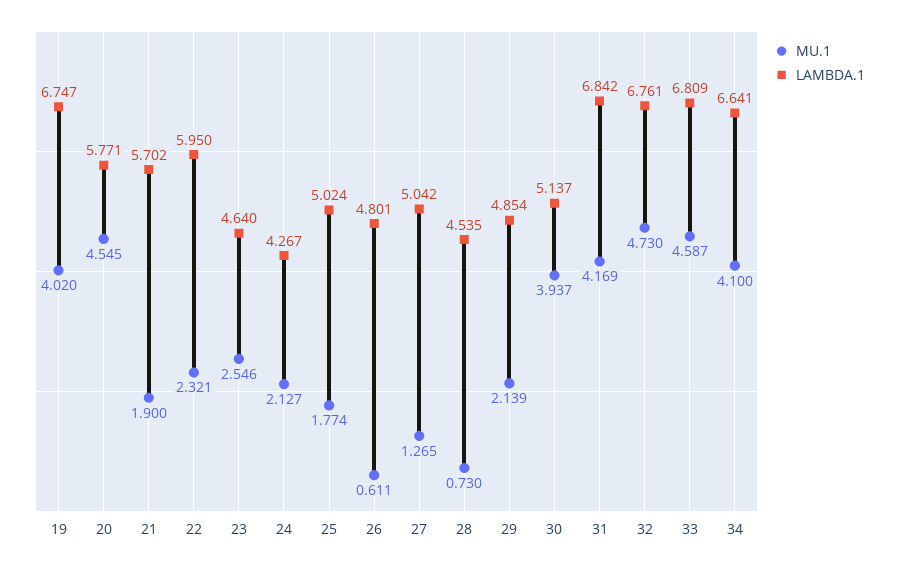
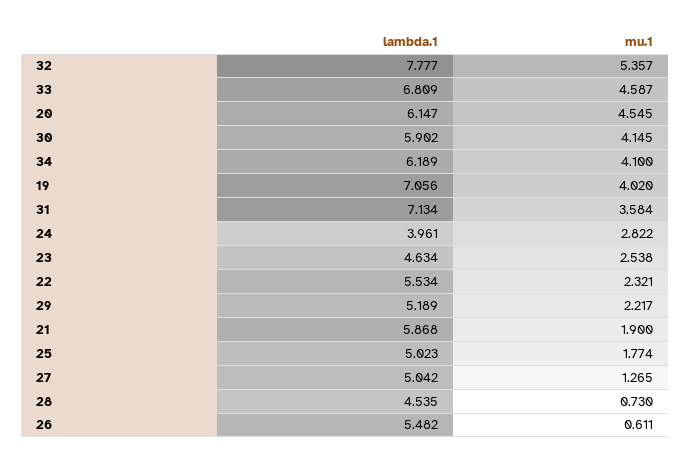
  {
    "MU.1": {
      "19": 4.02,
      "20": 4.545,
      "21": 1.9,
      "22": 2.321,
-     "23": 2.546,
+     "23": 2.538,
-     "24": 2.127,
+     "24": 2.822,
      "25": 1.774,
      "26": 0.611,
      "27": 1.265,
      "28": 0.73,
-     "29": 2.139,
+     "29": 2.217,
-     "30": 3.937,
+     "30": 4.145,
-     "31": 4.169,
+     "31": 3.584,
-     "32": 4.73,
+     "32": 5.357,
      "33": 4.587,
      "34": 4.1
    },
    "LAMBDA.1": {
-     "19": 6.747,
+     "19": 7.056,
-     "20": 5.771,
+     "20": 6.147,
-     "21": 5.702,
+     "21": 5.868,
-     "22": 5.95,
+     "22": 5.534,
-     "23": 4.64,
+     "23": 4.634,
-     "24": 4.267,
+     "24": 3.961,
-     "25": 5.024,
+     "25": 5.023,
-     "26": 4.801,
+     "26": 5.482,
      "27": 5.042,
      "28": 4.535,
-     "29": 4.854,
+     "29": 5.189,
-     "30": 5.137,
+     "30": 5.902,
-     "31": 6.842,
+     "31": 7.134,
-     "32": 6.761,
+     "32": 7.777,
      "33": 6.809,
-     "34": 6.641
+     "34": 6.189
    }
  }

